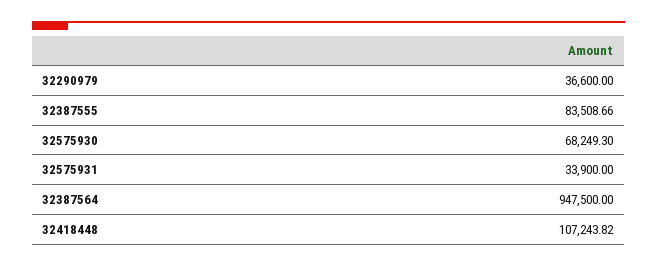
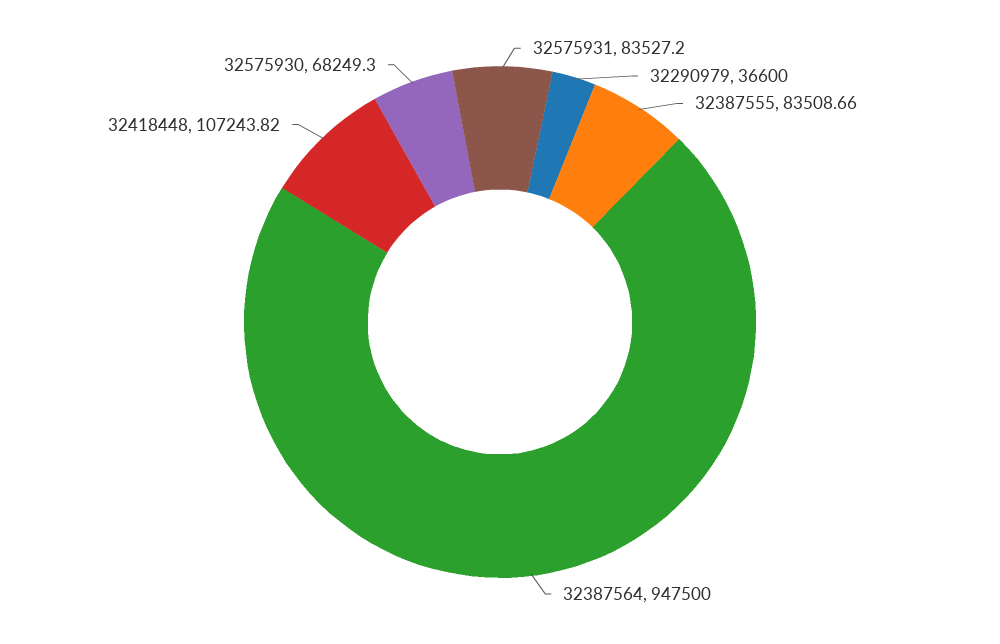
  {
    "32290979": 36600,
    "32387555": 83508.66,
    "32575930": 68249.3,
-   "32575931": 33900,
+   "32575931": 83527.2,
    "32387564": 947500,
    "32418448": 107243.82
  }

